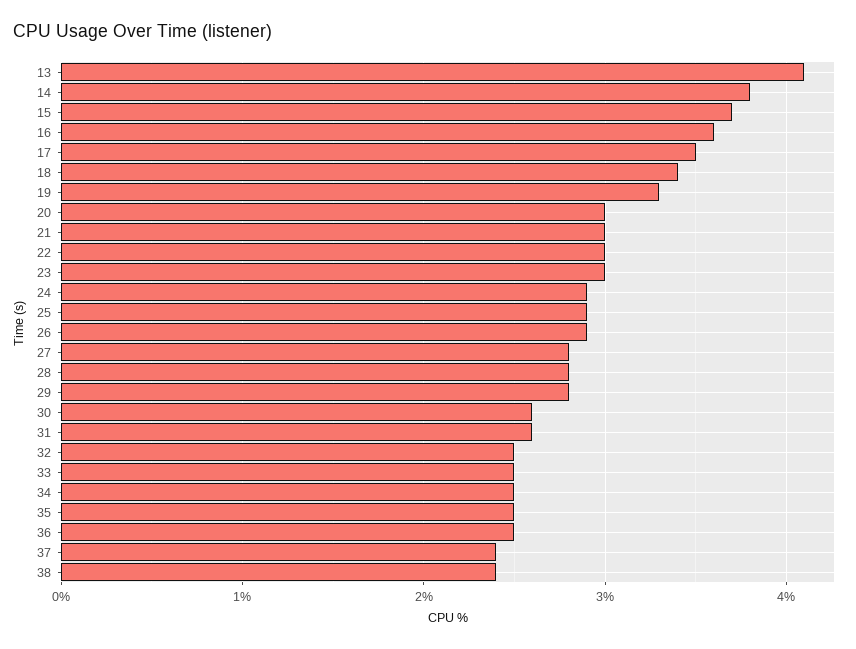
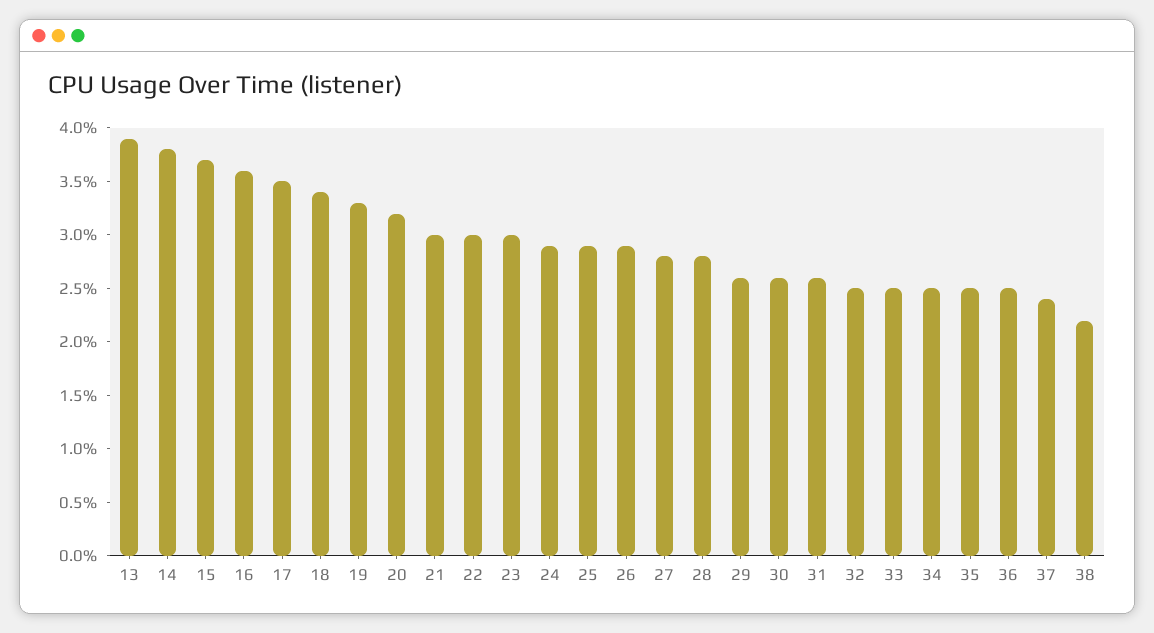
  {
-   "13": 4.1,
+   "13": 3.9,
    "14": 3.8,
    "15": 3.7,
    "16": 3.6,
    "17": 3.5,
    "18": 3.4,
    "19": 3.3,
-   "20": 3,
+   "20": 3.2,
    "21": 3,
    "22": 3,
    "23": 3,
    "24": 2.9,
    "25": 2.9,
    "26": 2.9,
    "27": 2.8,
    "28": 2.8,
-   "29": 2.8,
+   "29": 2.6,
    "30": 2.6,
    "31": 2.6,
    "32": 2.5,
    "33": 2.5,
    "34": 2.5,
    "35": 2.5,
    "36": 2.5,
    "37": 2.4,
-   "38": 2.4
+   "38": 2.2
  }

